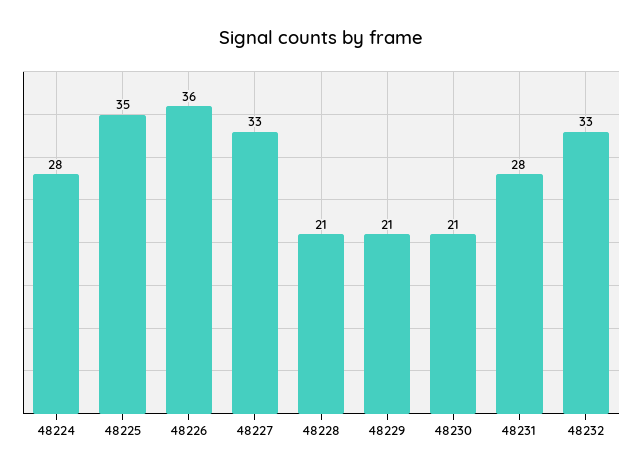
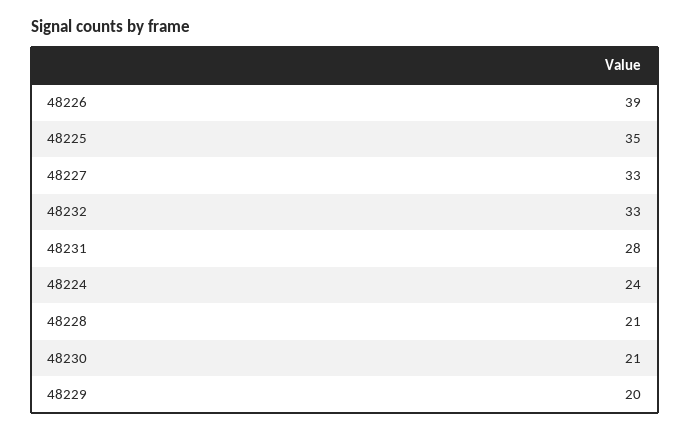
  {
-   "48224": 28,
+   "48224": 24,
    "48225": 35,
-   "48226": 36,
+   "48226": 39,
    "48227": 33,
    "48228": 21,
-   "48229": 21,
+   "48229": 20,
    "48230": 21,
    "48231": 28,
    "48232": 33
  }

